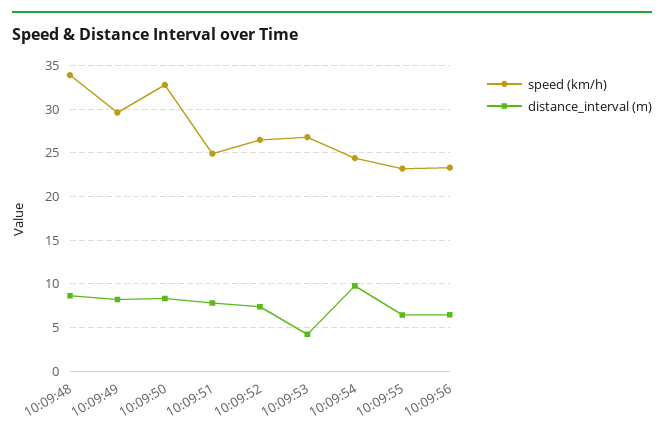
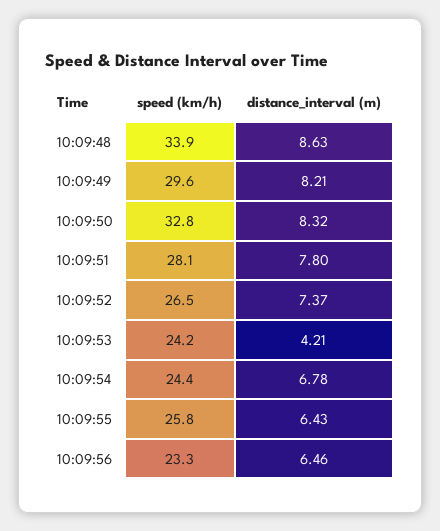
  {
    "speed (km/h)": {
      "10:09:48": 33.9,
      "10:09:49": 29.6,
      "10:09:50": 32.8,
-     "10:09:51": 25,
+     "10:09:51": 28.1,
      "10:09:52": 26.5,
-     "10:09:53": 27,
+     "10:09:53": 24.2,
      "10:09:54": 24.4,
-     "10:09:55": 23,
+     "10:09:55": 25.8,
      "10:09:56": 23.3
    },
    "distance_interval (m)": {
      "10:09:48": 8.63,
      "10:09:49": 8.21,
      "10:09:50": 8.32,
      "10:09:51": 7.8,
      "10:09:52": 7.37,
      "10:09:53": 4.21,
-     "10:09:54": 10,
+     "10:09:54": 6.78,
      "10:09:55": 6.43,
      "10:09:56": 6.46
    }
  }

